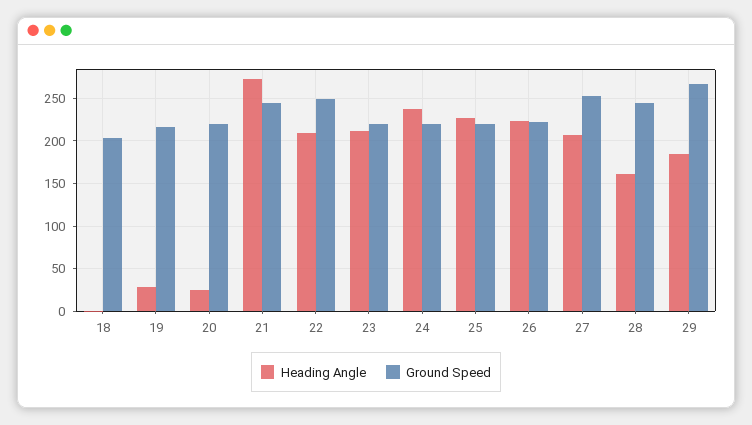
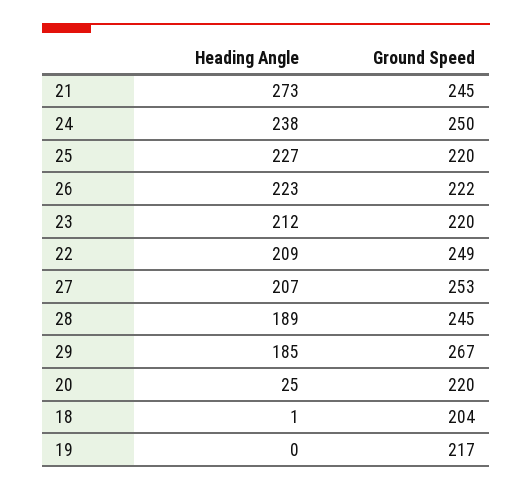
  {
    "Heading Angle": {
      "18": 1,
-     "19": 30,
+     "19": 0,
      "20": 25,
      "21": 273,
      "22": 209,
      "23": 212,
      "24": 238,
      "25": 227,
      "26": 223,
      "27": 207,
-     "28": 160,
+     "28": 189,
      "29": 185
    },
    "Ground Speed": {
      "18": 204,
      "19": 217,
      "20": 220,
      "21": 245,
      "22": 249,
      "23": 220,
-     "24": 220,
+     "24": 250,
      "25": 220,
      "26": 222,
      "27": 253,
      "28": 245,
      "29": 267
    }
  }

